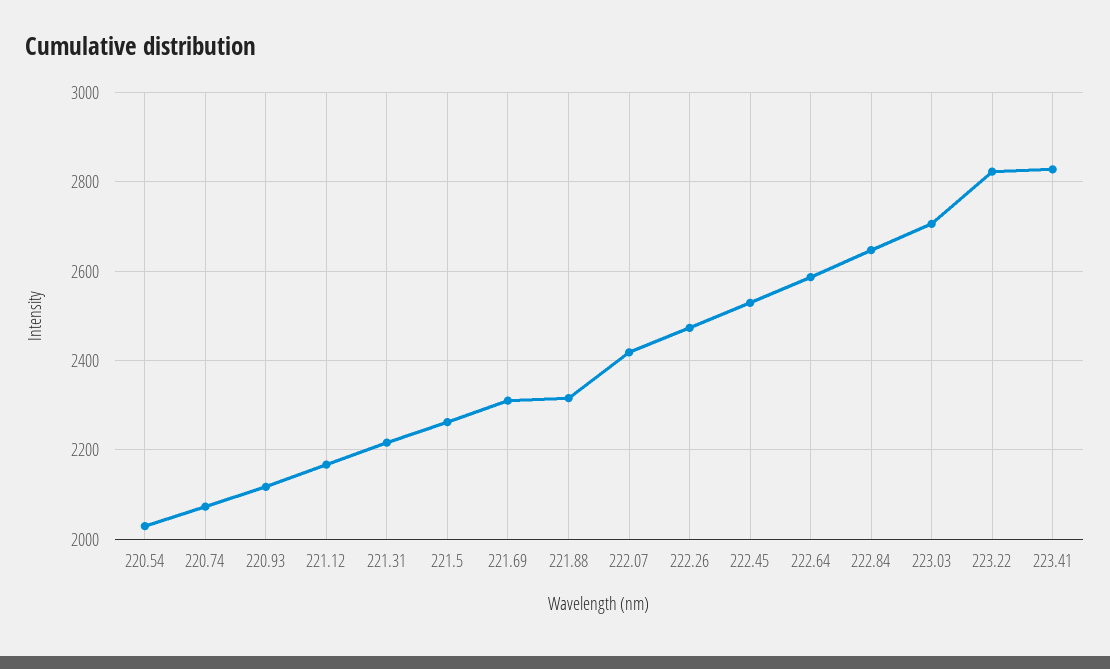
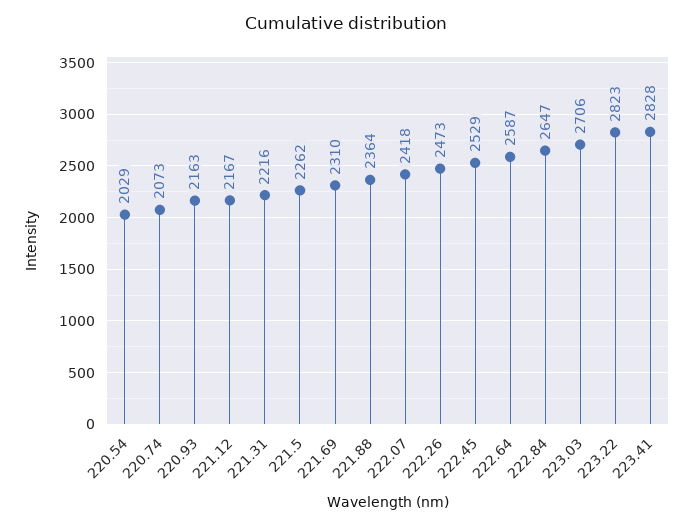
  {
    "220.54": 2029,
    "220.74": 2073,
-   "220.93": 2120,
+   "220.93": 2163,
    "221.12": 2167,
    "221.31": 2216,
    "221.5": 2262,
    "221.69": 2310,
-   "221.88": 2320,
+   "221.88": 2364,
    "222.07": 2418,
    "222.26": 2473,
    "222.45": 2529,
    "222.64": 2587,
    "222.84": 2647,
    "223.03": 2706,
    "223.22": 2823,
    "223.41": 2828
  }

